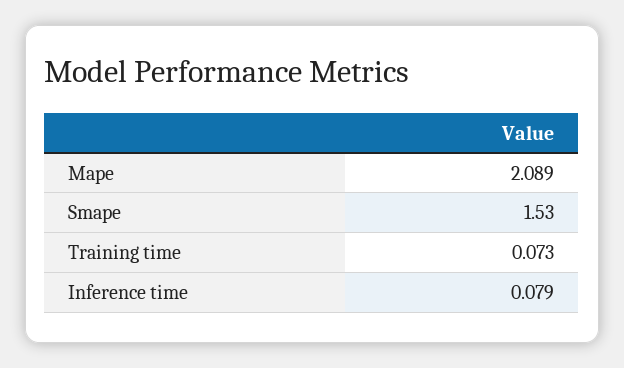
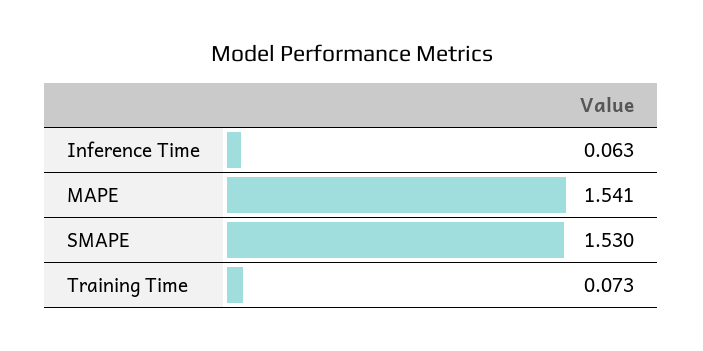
  {
-   "Mape": 2.089,
+   "Mape": 1.541,
    "Smape": 1.53,
    "Training time": 0.073,
-   "Inference time": 0.079
+   "Inference time": 0.063
  }

